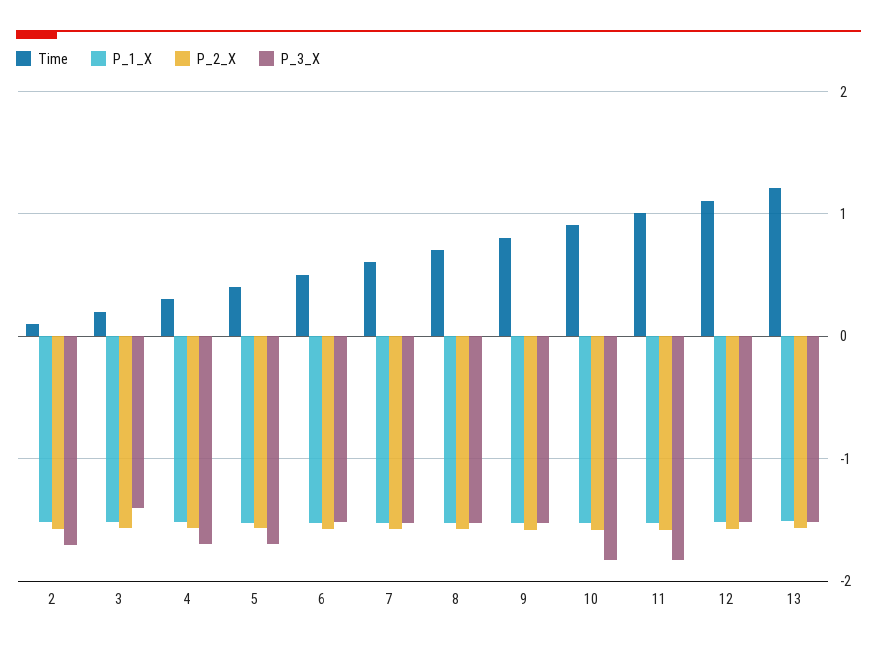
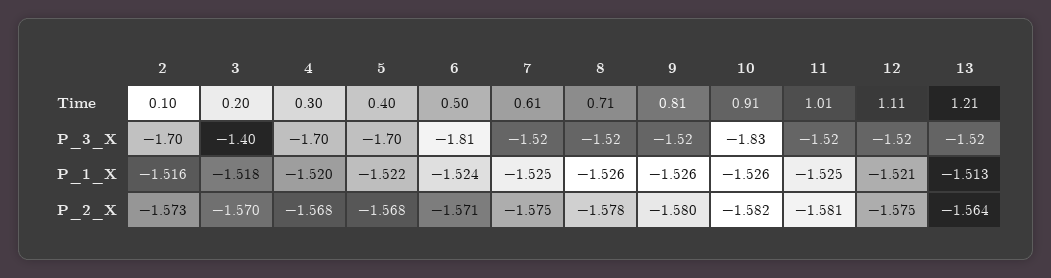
  {
    "Time": {
      "2": 0.1,
      "3": 0.2,
      "4": 0.3,
      "5": 0.4,
      "6": 0.5,
      "7": 0.61,
      "8": 0.71,
      "9": 0.81,
      "10": 0.91,
      "11": 1.01,
      "12": 1.11,
      "13": 1.21
    },
    "P_1_X": {
      "2": -1.516,
      "3": -1.518,
      "4": -1.52,
      "5": -1.522,
      "6": -1.524,
      "7": -1.525,
      "8": -1.526,
      "9": -1.526,
      "10": -1.526,
      "11": -1.525,
      "12": -1.521,
      "13": -1.513
    },
    "P_2_X": {
      "2": -1.573,
      "3": -1.57,
      "4": -1.568,
      "5": -1.568,
      "6": -1.571,
      "7": -1.575,
      "8": -1.578,
      "9": -1.58,
      "10": -1.582,
      "11": -1.581,
      "12": -1.575,
      "13": -1.564
    },
    "P_3_X": {
      "2": -1.7,
      "3": -1.4,
      "4": -1.7,
      "5": -1.7,
-     "6": -1.5,
+     "6": -1.81,
      "7": -1.52,
      "8": -1.52,
      "9": -1.52,
      "10": -1.83,
-     "11": -1.8,
+     "11": -1.52,
      "12": -1.52,
      "13": -1.52
    }
  }

